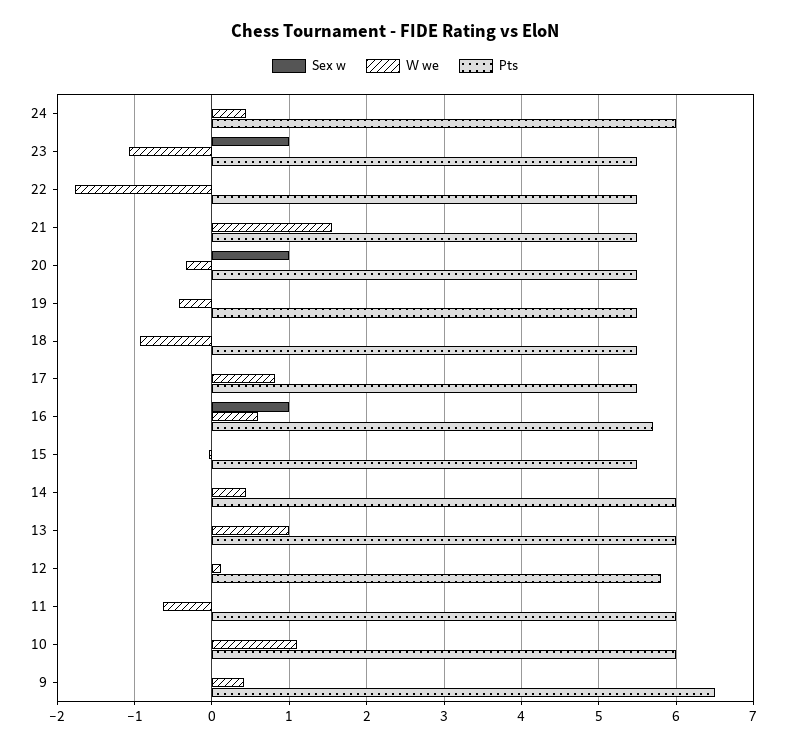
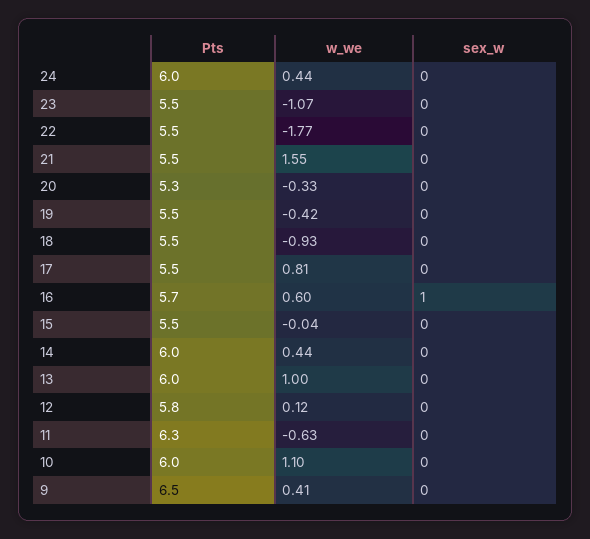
  {
    "Sex w": {
      "24": 0,
-     "23": 1,
+     "23": 0,
      "22": 0,
      "21": 0,
-     "20": 1,
+     "20": 0,
      "19": 0,
      "18": 0,
      "17": 0,
      "16": 1,
      "15": 0,
      "14": 0,
      "13": 0,
      "12": 0,
      "11": 0,
      "10": 0,
      "9": 0
    },
    "W we": {
      "24": 0.44,
      "23": -1.07,
      "22": -1.77,
      "21": 1.55,
      "20": -0.33,
      "19": -0.42,
      "18": -0.93,
      "17": 0.81,
      "16": 0.6,
      "15": -0.04,
      "14": 0.44,
      "13": 1,
      "12": 0.12,
      "11": -0.63,
      "10": 1.1,
      "9": 0.41
    },
    "Pts": {
      "24": 6,
      "23": 5.5,
      "22": 5.5,
      "21": 5.5,
-     "20": 5.5,
+     "20": 5.3,
      "19": 5.5,
      "18": 5.5,
      "17": 5.5,
      "16": 5.7,
      "15": 5.5,
      "14": 6,
      "13": 6,
      "12": 5.8,
-     "11": 6,
+     "11": 6.3,
      "10": 6,
      "9": 6.5
    }
  }

